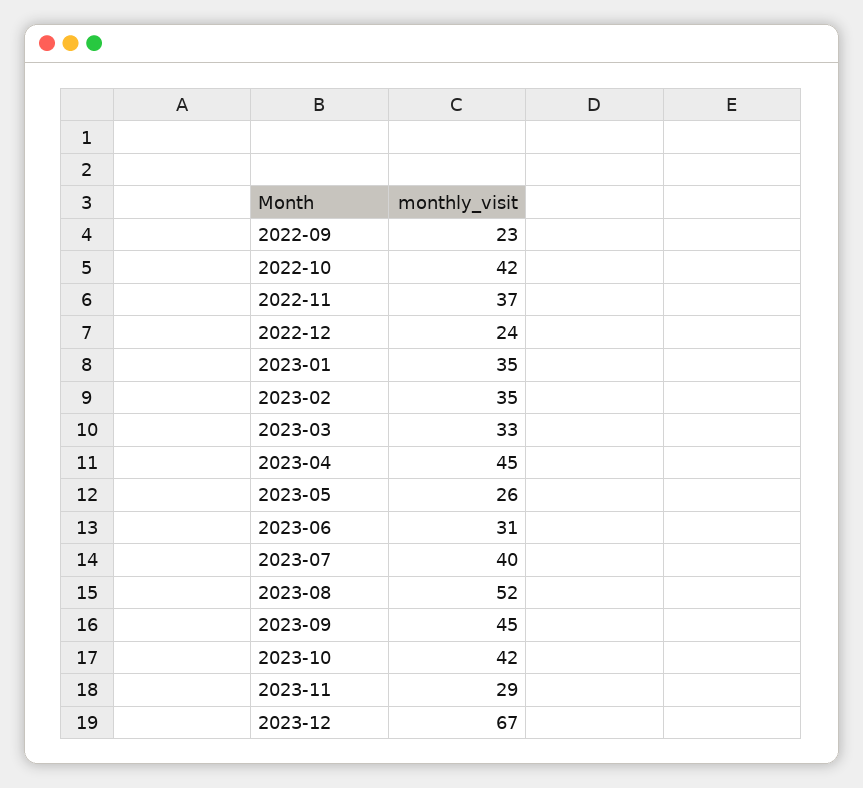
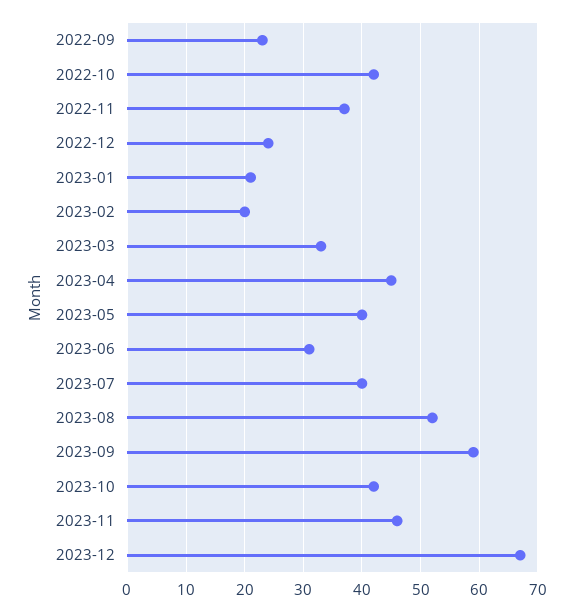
  {
    "2022-09": 23,
    "2022-10": 42,
    "2022-11": 37,
    "2022-12": 24,
-   "2023-01": 35,
+   "2023-01": 20,
-   "2023-02": 35,
+   "2023-02": 20,
    "2023-03": 33,
    "2023-04": 45,
-   "2023-05": 26,
+   "2023-05": 40,
    "2023-06": 31,
    "2023-07": 40,
    "2023-08": 52,
-   "2023-09": 45,
+   "2023-09": 60,
    "2023-10": 42,
-   "2023-11": 29,
+   "2023-11": 45,
    "2023-12": 67
  }

